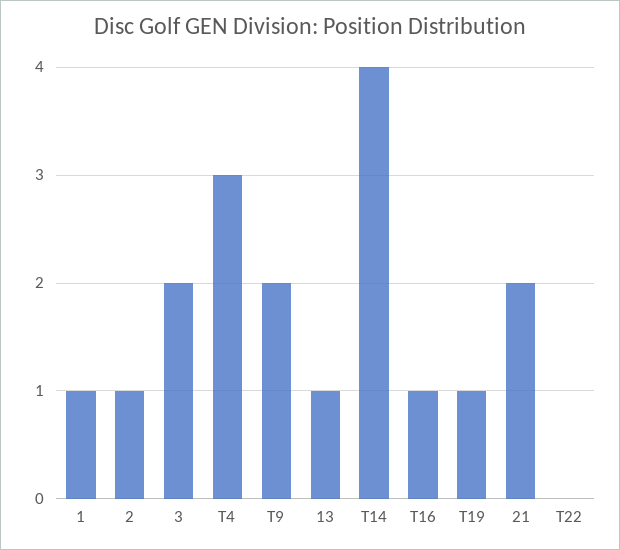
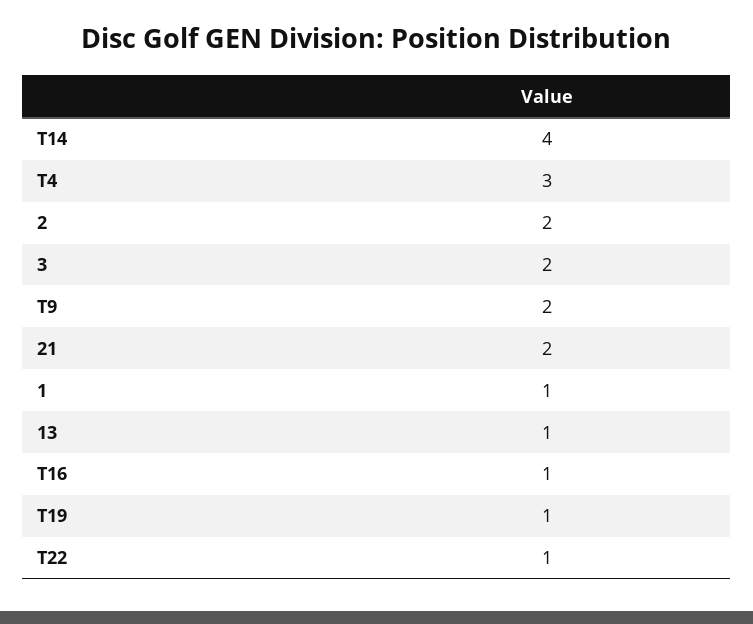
  {
    "1": 1,
-   "2": 1,
+   "2": 2,
    "3": 2,
    "T4": 3,
    "T9": 2,
    "13": 1,
    "T14": 4,
    "T16": 1,
    "T19": 1,
    "21": 2,
-   "T22": 0
+   "T22": 1
  }

